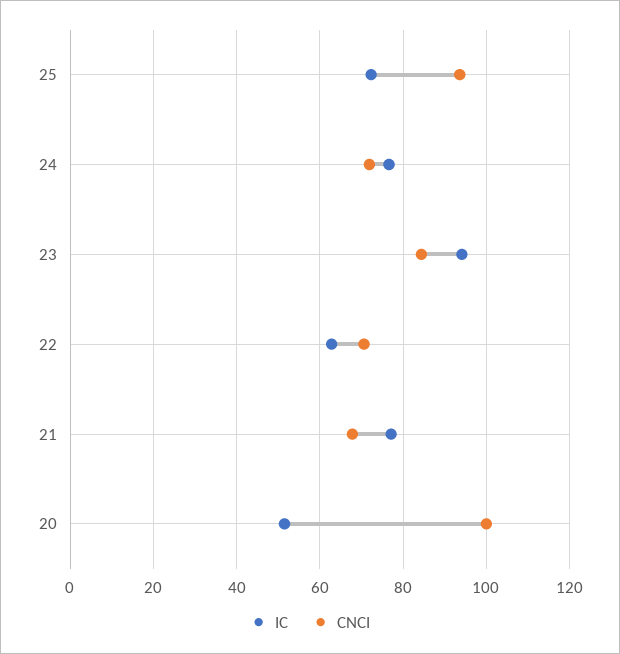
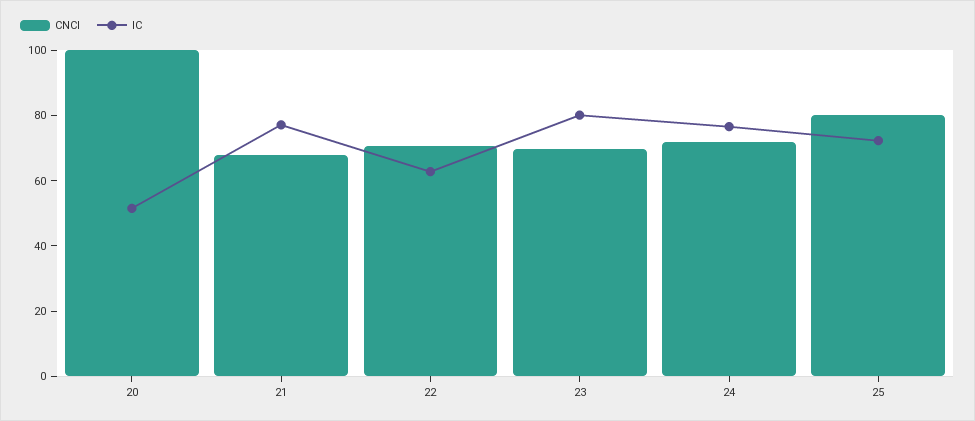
  {
    "IC": {
      "25": 72,
      "24": 76,
-     "23": 94,
+     "23": 80,
      "22": 62,
      "21": 78,
      "20": 52
    },
    "CNCI": {
-     "25": 94,
+     "25": 80,
      "24": 72,
-     "23": 84,
+     "23": 70,
      "22": 70,
      "21": 68,
      "20": 100
    }
  }

